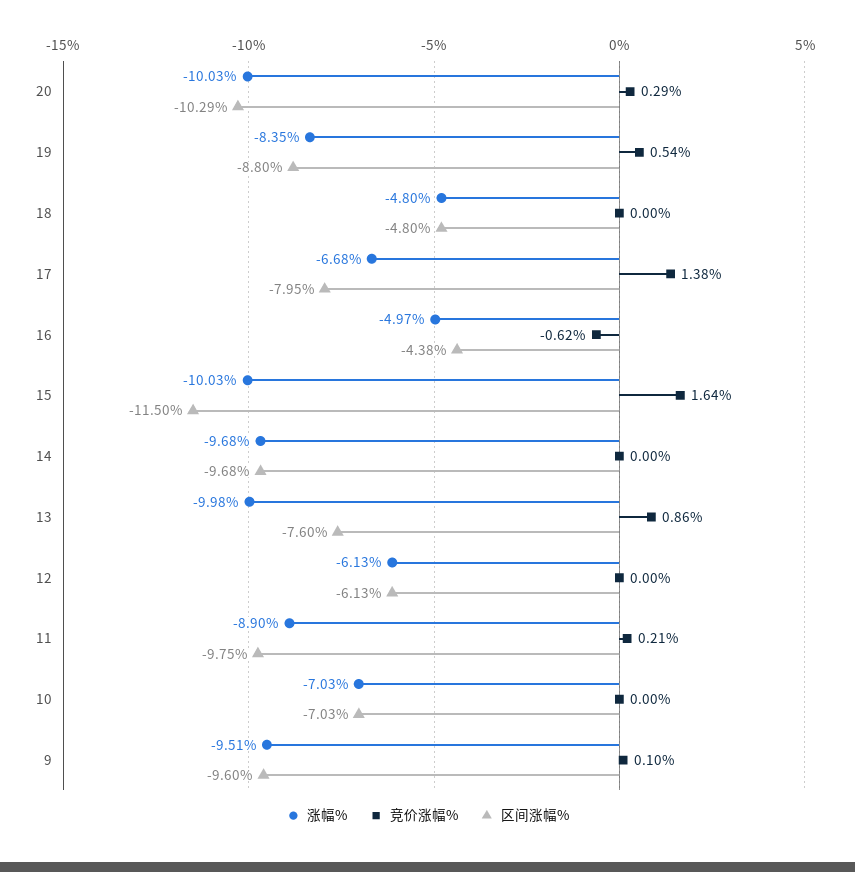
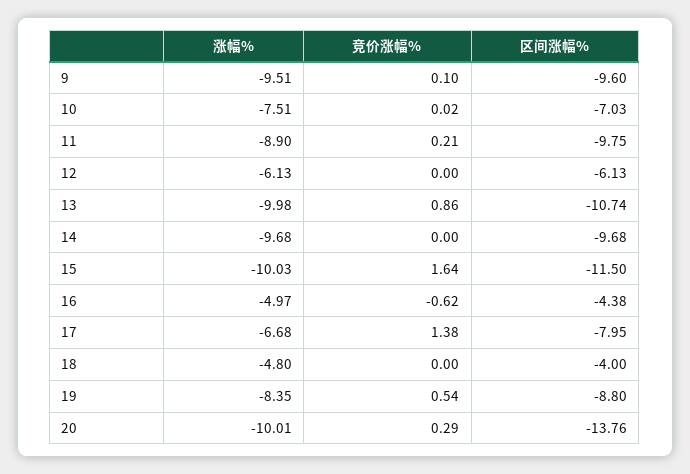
  {
    "涨幅%": {
-     "20": -10.03,
+     "20": -10.01,
      "19": -8.35,
      "18": -4.8,
      "17": -6.68,
      "16": -4.97,
      "15": -10.03,
      "14": -9.68,
      "13": -9.98,
      "12": -6.13,
      "11": -8.9,
-     "10": -7.03,
+     "10": -7.51,
      "9": -9.51
    },
    "竞价涨幅%": {
      "20": 0.29,
      "19": 0.54,
      "18": 0,
      "17": 1.38,
      "16": -0.62,
      "15": 1.64,
      "14": 0,
      "13": 0.86,
      "12": 0,
      "11": 0.21,
-     "10": 0,
+     "10": 0.02,
      "9": 0.1
    },
    "区间涨幅%": {
-     "20": -10.29,
+     "20": -13.76,
      "19": -8.8,
-     "18": -4.8,
+     "18": -4,
      "17": -7.95,
      "16": -4.38,
      "15": -11.5,
      "14": -9.68,
-     "13": -7.6,
+     "13": -10.74,
      "12": -6.13,
      "11": -9.75,
      "10": -7.03,
      "9": -9.6
    }
  }

